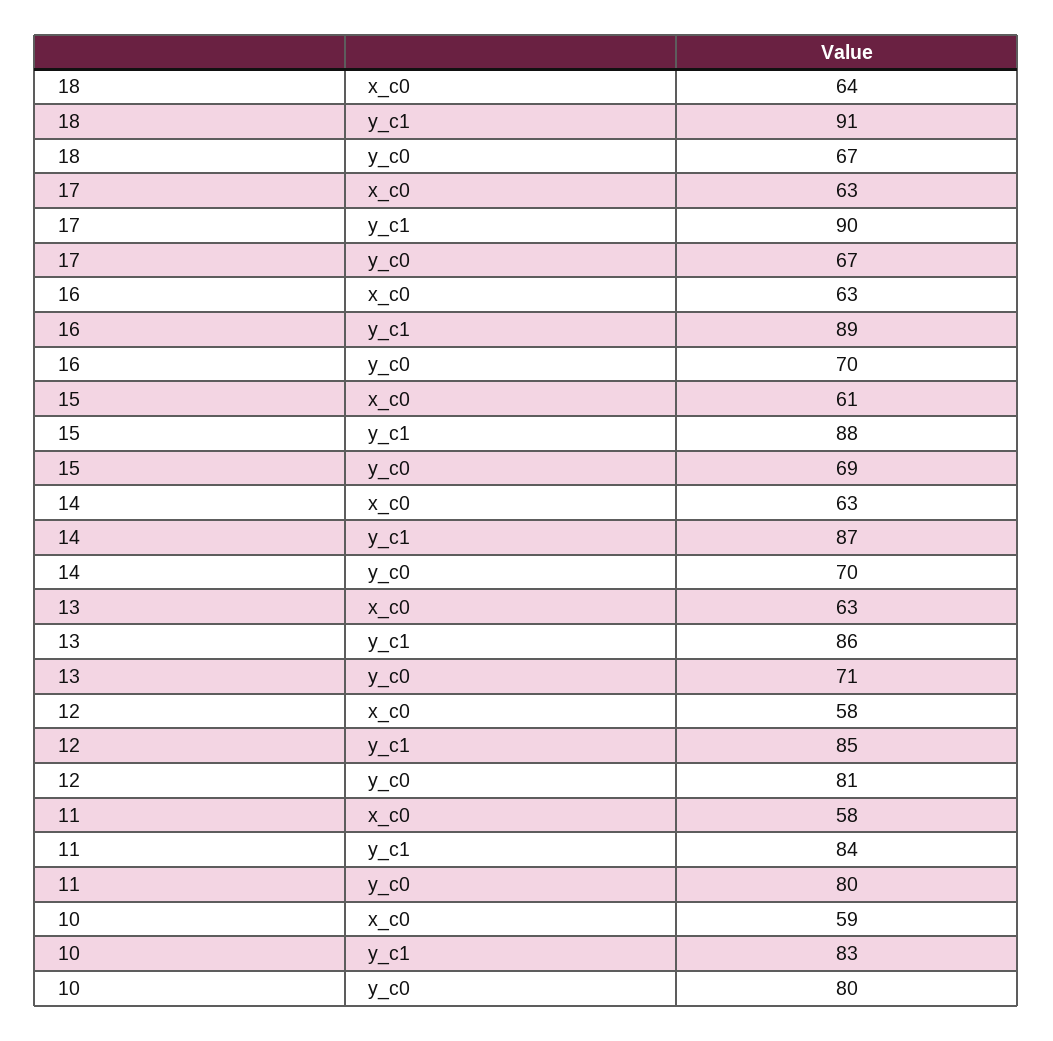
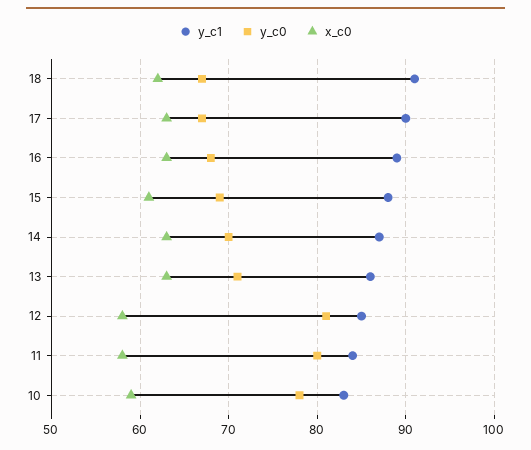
  {
    "x_c0": {
-     "18": 64,
+     "18": 62,
      "17": 63,
      "16": 63,
      "15": 61,
      "14": 63,
      "13": 63,
      "12": 58,
      "11": 58,
      "10": 59
    },
    "y_c1": {
      "18": 91,
      "17": 90,
      "16": 89,
      "15": 88,
      "14": 87,
      "13": 86,
      "12": 85,
      "11": 84,
      "10": 83
    },
    "y_c0": {
      "18": 67,
      "17": 67,
-     "16": 70,
+     "16": 68,
      "15": 69,
      "14": 70,
      "13": 71,
      "12": 81,
      "11": 80,
-     "10": 80
+     "10": 78
    }
  }

